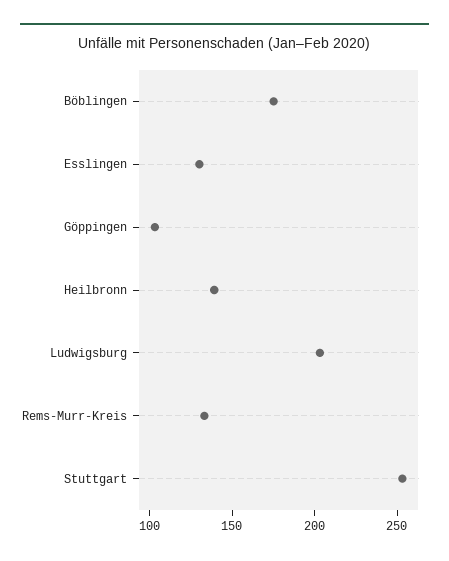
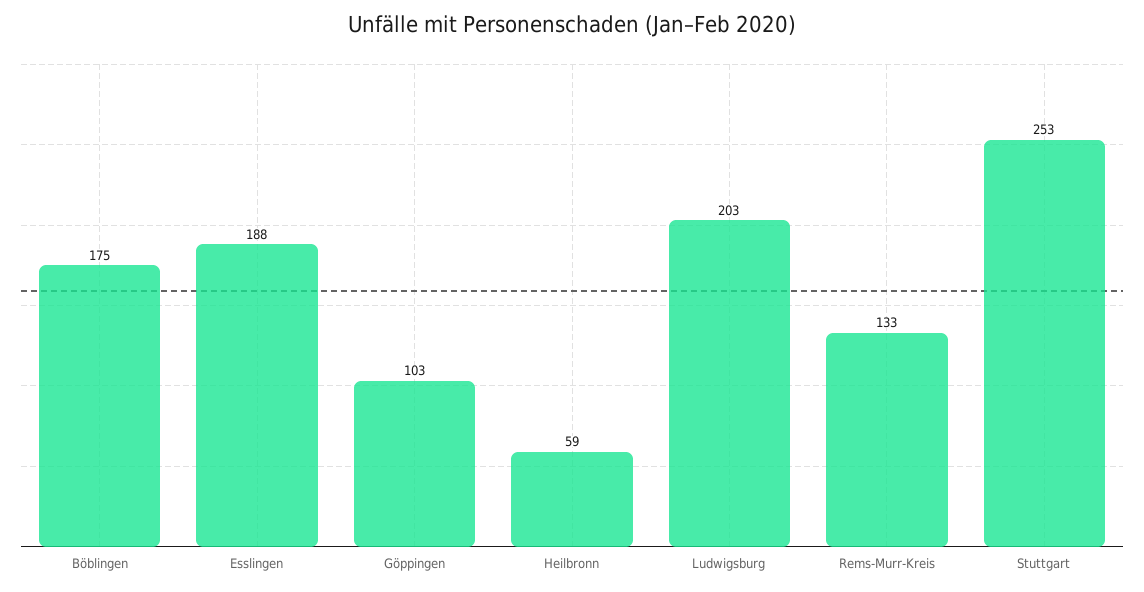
  {
    "Böblingen": 175,
-   "Esslingen": 130,
+   "Esslingen": 188,
    "Göppingen": 103,
-   "Heilbronn": 140,
+   "Heilbronn": 59,
    "Ludwigsburg": 203,
    "Rems-Murr-Kreis": 133,
    "Stuttgart": 253
  }

